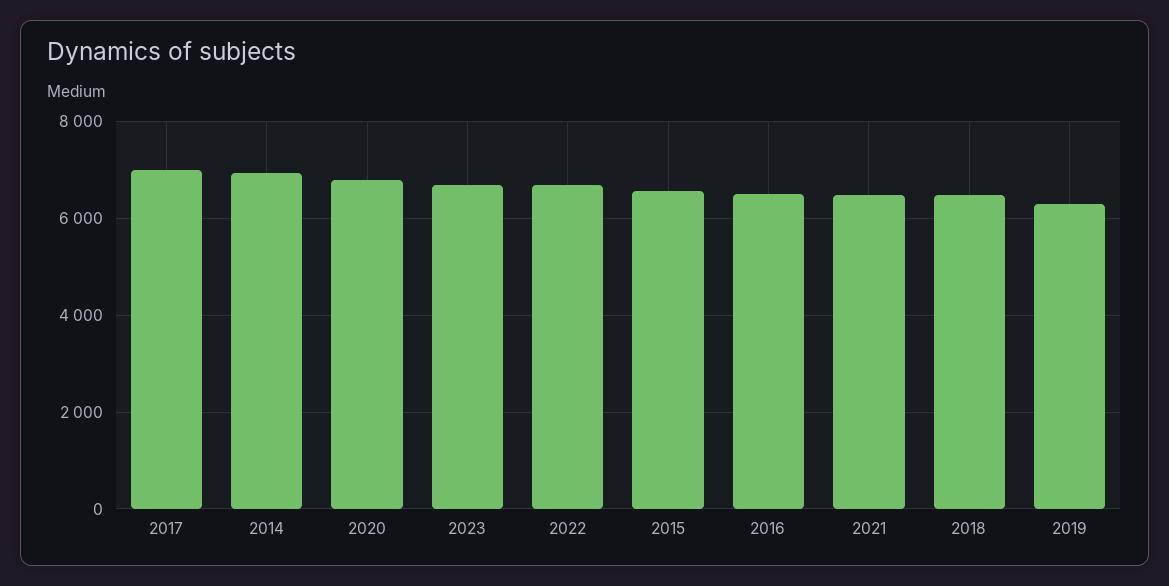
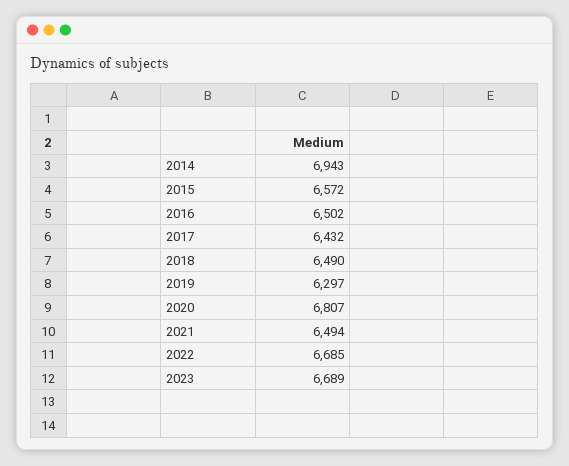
  {
-   "2017": 7000,
+   "2017": 6432,
    "2014": 6943,
    "2020": 6807,
    "2023": 6689,
    "2022": 6685,
    "2015": 6572,
    "2016": 6502,
    "2021": 6494,
    "2018": 6490,
    "2019": 6297
  }

